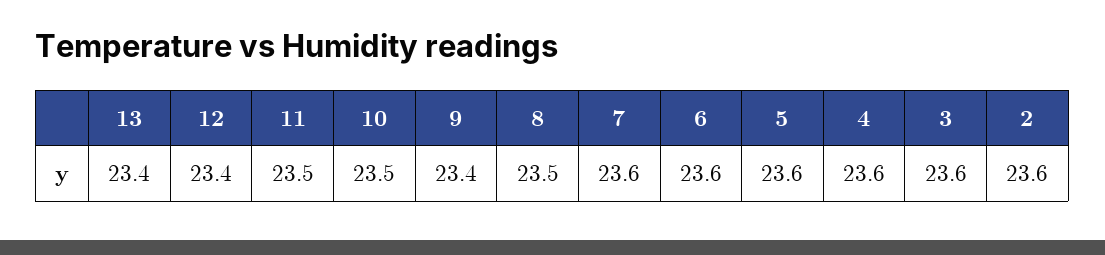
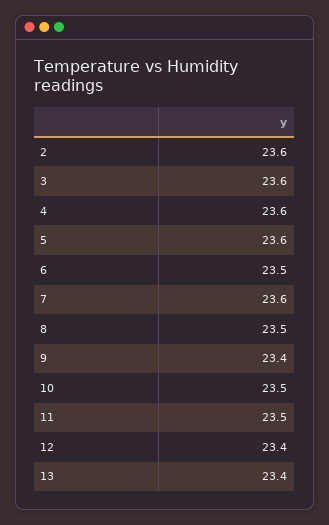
  {
    "13": 23.4,
    "12": 23.4,
    "11": 23.5,
    "10": 23.5,
    "9": 23.4,
    "8": 23.5,
    "7": 23.6,
-   "6": 23.6,
+   "6": 23.5,
    "5": 23.6,
    "4": 23.6,
    "3": 23.6,
    "2": 23.6
  }

